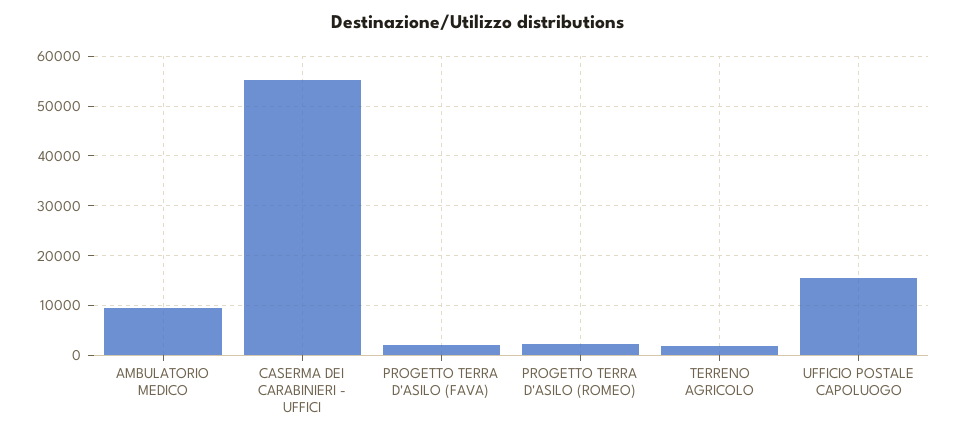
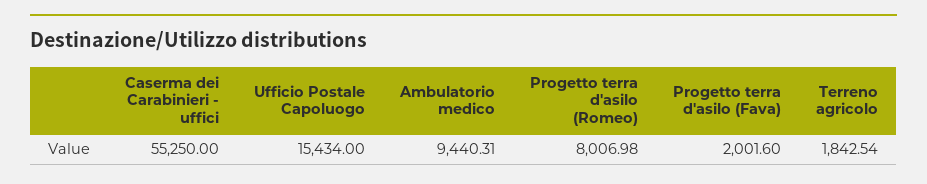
  {
    "AMBULATORIO MEDICO": 9440.31,
    "CASERMA DEI CARABINIERI - UFFICI": 55250,
    "PROGETTO TERRA D'ASILO (FAVA)": 2001.6,
-   "PROGETTO TERRA D'ASILO (ROMEO)": 2000,
+   "PROGETTO TERRA D'ASILO (ROMEO)": 8006.98,
    "TERRENO AGRICOLO": 1842.54,
    "UFFICIO POSTALE CAPOLUOGO": 15434
  }

